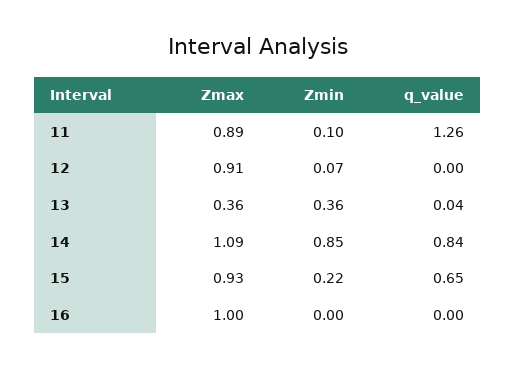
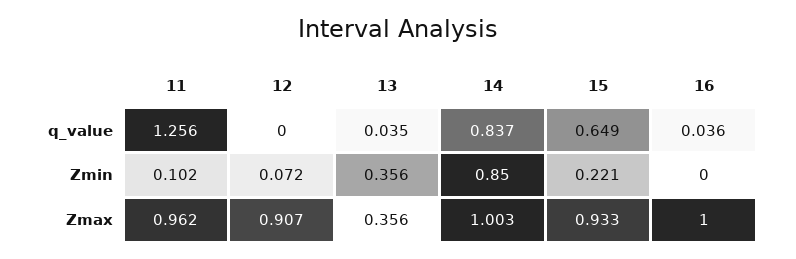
  {
    "Zmax": {
-     "11": 0.89,
+     "11": 0.962,
      "12": 0.907,
      "13": 0.356,
-     "14": 1.09,
+     "14": 1.003,
      "15": 0.933,
      "16": 1
    },
    "Zmin": {
      "11": 0.102,
      "12": 0.072,
      "13": 0.356,
      "14": 0.85,
      "15": 0.221,
      "16": 0
    },
    "q_value": {
      "11": 1.256,
      "12": 0,
      "13": 0.035,
      "14": 0.837,
      "15": 0.649,
-     "16": 0
+     "16": 0.036
    }
  }

